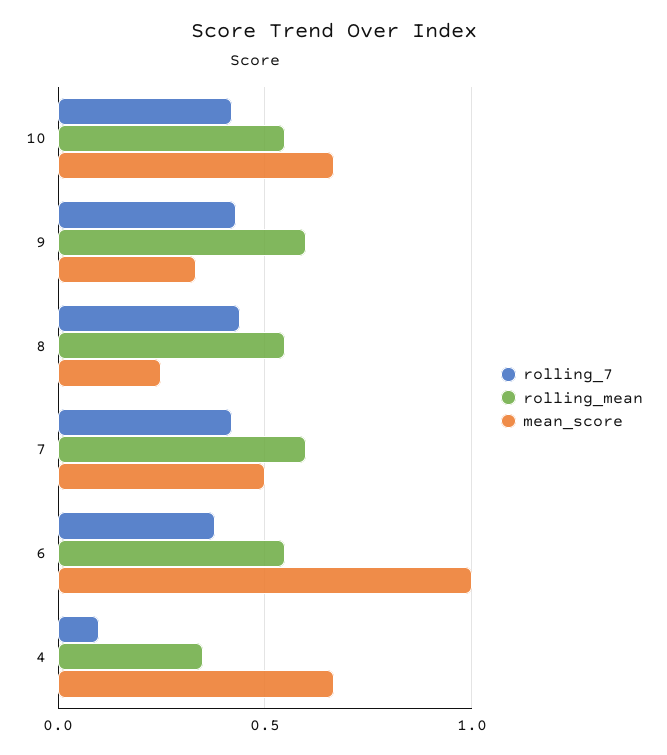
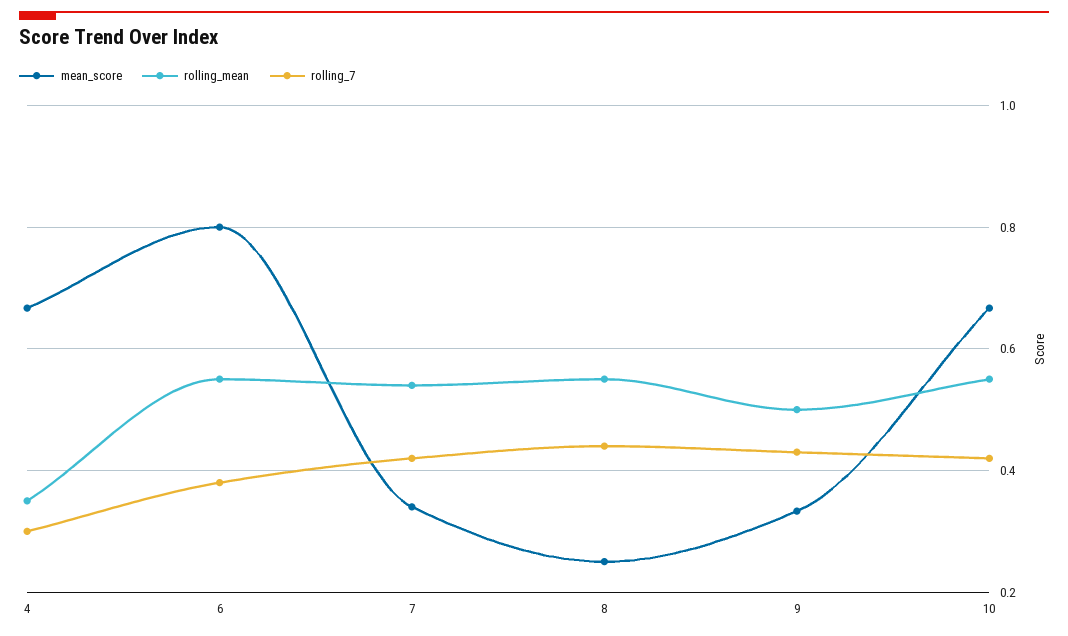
  {
    "rolling_7": {
      "10": 0.42,
      "9": 0.44,
      "8": 0.44,
      "7": 0.42,
      "6": 0.38,
-     "4": 0.1
+     "4": 0.3
    },
    "rolling_mean": {
      "10": 0.56,
-     "9": 0.6,
+     "9": 0.5,
      "8": 0.56,
-     "7": 0.6,
+     "7": 0.54,
      "6": 0.56,
      "4": 0.36
    },
    "mean_score": {
      "10": 0.66,
      "9": 0.34,
      "8": 0.26,
-     "7": 0.5,
+     "7": 0.34,
-     "6": 1,
+     "6": 0.8,
      "4": 0.66
    }
  }

